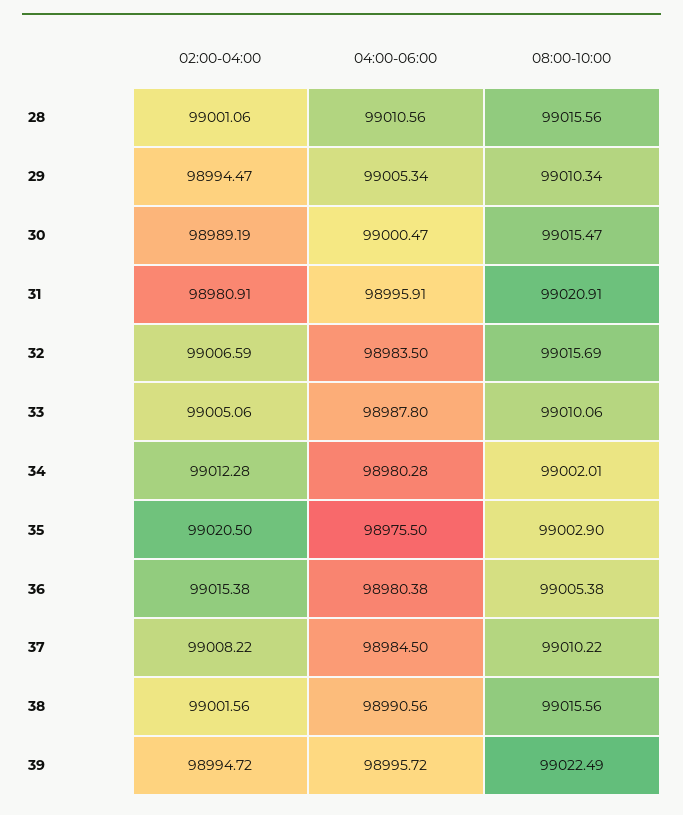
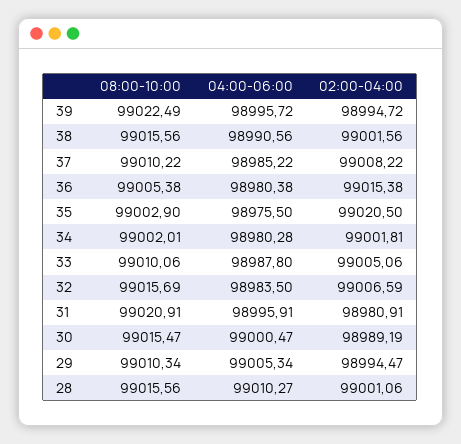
  {
    "02:00-04:00": {
      "28": 99001.06,
      "29": 98994.47,
      "30": 98989.19,
      "31": 98980.91,
      "32": 99006.59,
      "33": 99005.06,
-     "34": 99012.28,
+     "34": 99001.81,
      "35": 99020.5,
      "36": 99015.38,
      "37": 99008.22,
      "38": 99001.56,
      "39": 98994.72
    },
    "04:00-06:00": {
-     "28": 99010.56,
+     "28": 99010.27,
      "29": 99005.34,
      "30": 99000.47,
      "31": 98995.91,
      "32": 98983.5,
      "33": 98987.8,
      "34": 98980.28,
      "35": 98975.5,
      "36": 98980.38,
-     "37": 98984.5,
+     "37": 98985.22,
      "38": 98990.56,
      "39": 98995.72
    },
    "08:00-10:00": {
      "28": 99015.56,
      "29": 99010.34,
      "30": 99015.47,
      "31": 99020.91,
      "32": 99015.69,
      "33": 99010.06,
      "34": 99002.01,
      "35": 99002.9,
      "36": 99005.38,
      "37": 99010.22,
      "38": 99015.56,
      "39": 99022.49
    }
  }

